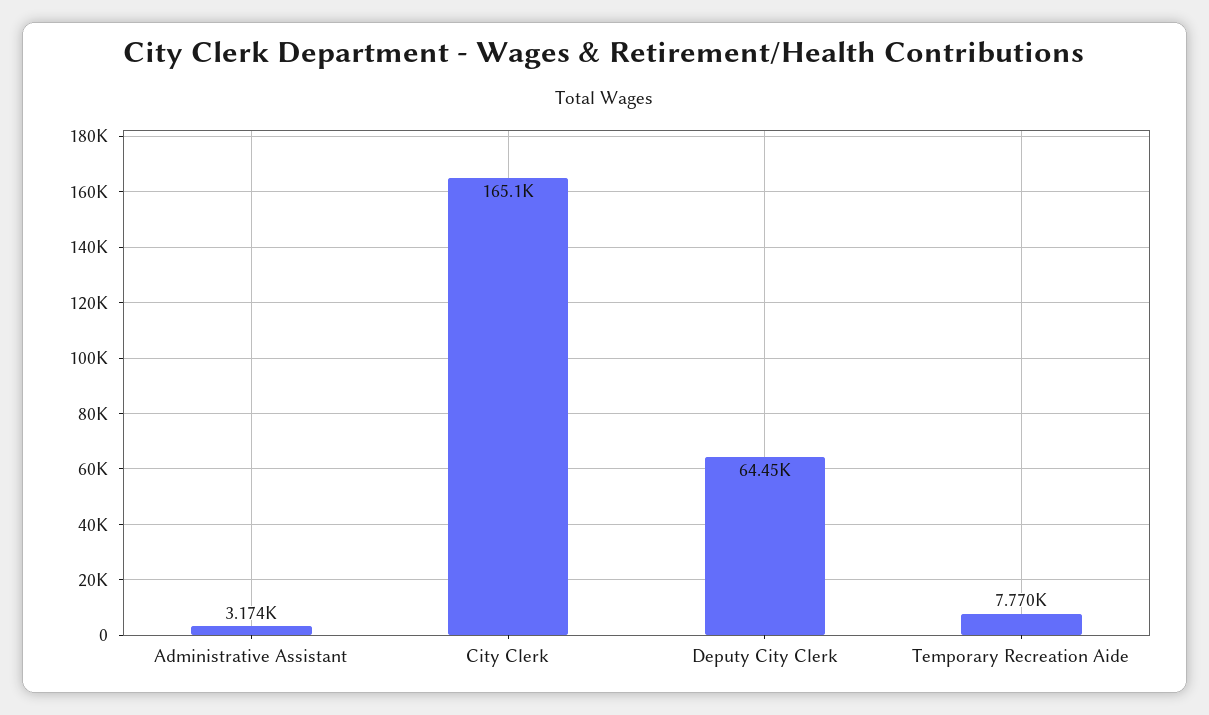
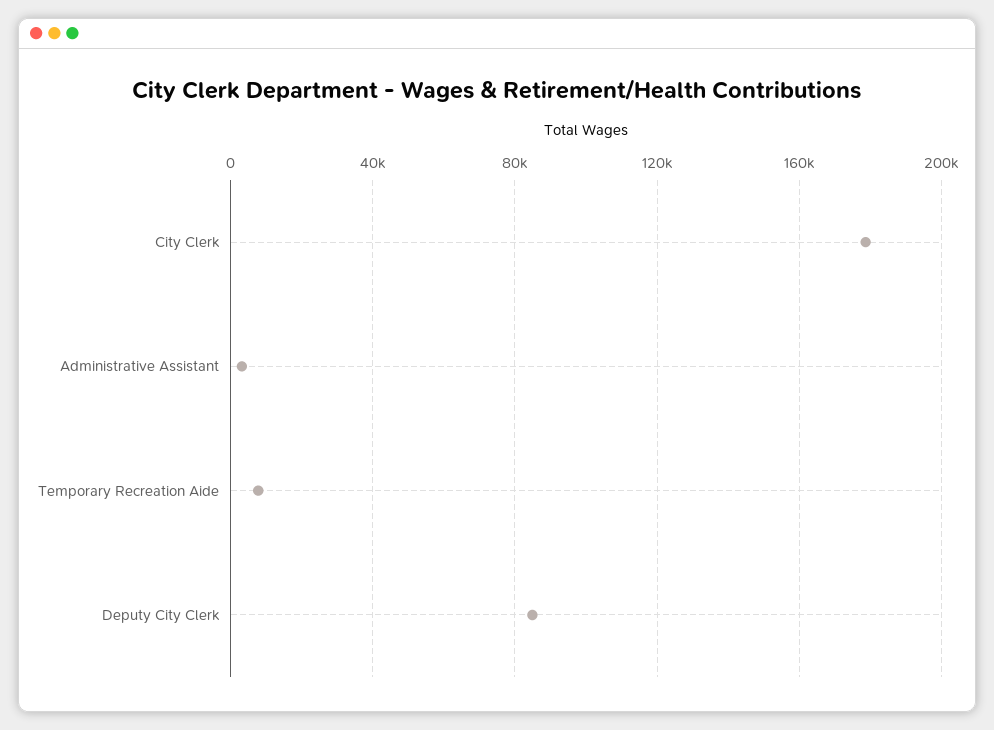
  {
    "Administrative Assistant": 3174,
-   "City Clerk": 165100,
+   "City Clerk": 180000,
-   "Deputy City Clerk": 64450,
+   "Deputy City Clerk": 85000,
    "Temporary Recreation Aide": 7770
  }

